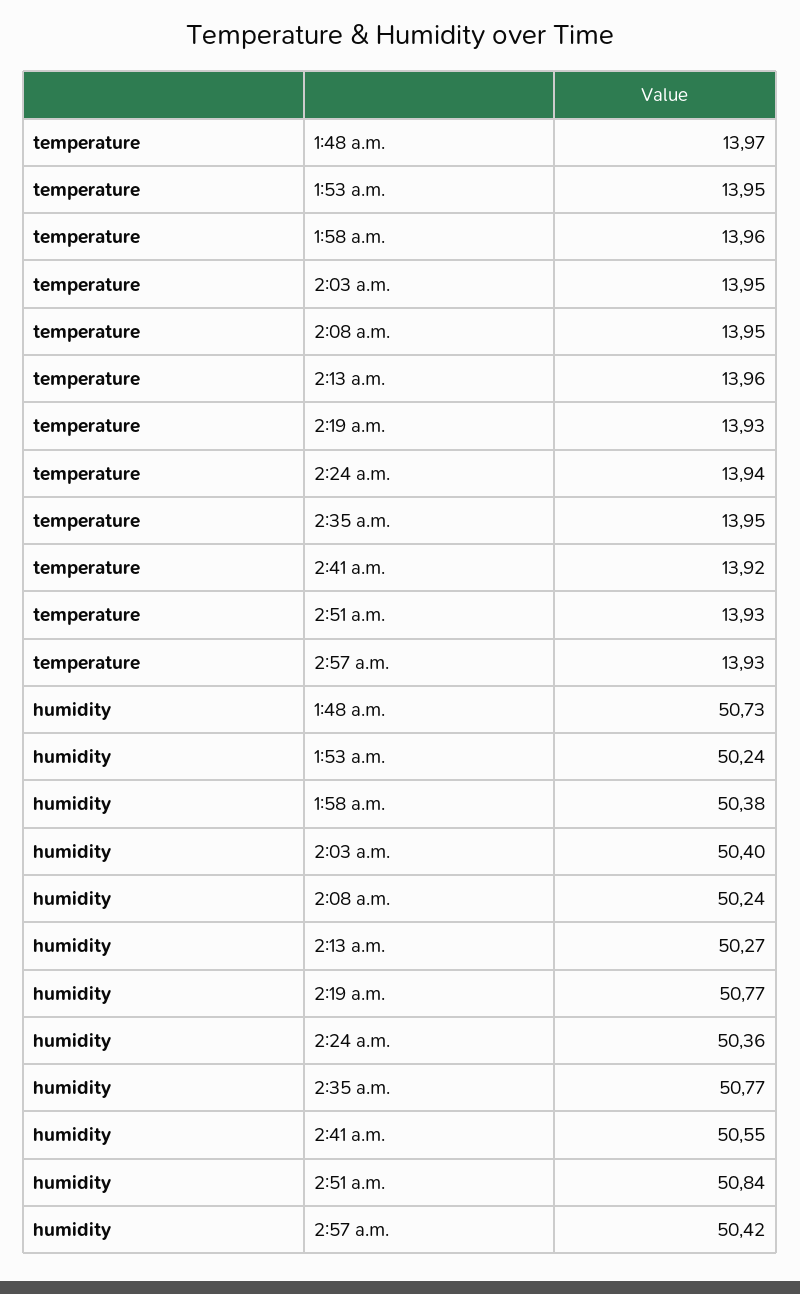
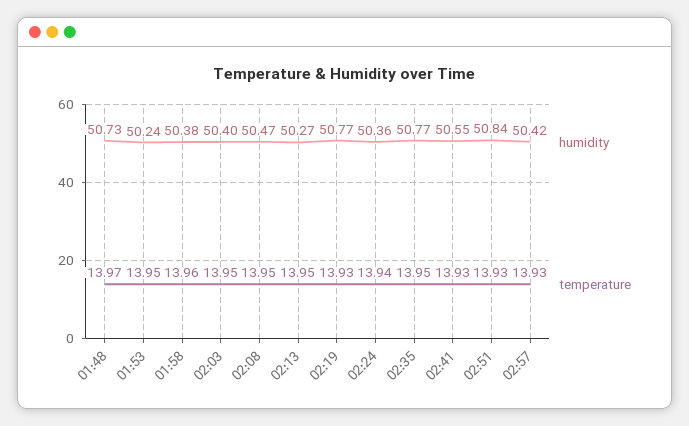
  {
    "temperature": {
      "1:48 a.m.": 13.97,
      "1:53 a.m.": 13.95,
      "1:58 a.m.": 13.96,
      "2:03 a.m.": 13.95,
      "2:08 a.m.": 13.95,
-     "2:13 a.m.": 13.96,
+     "2:13 a.m.": 13.95,
      "2:19 a.m.": 13.93,
      "2:24 a.m.": 13.94,
      "2:35 a.m.": 13.95,
-     "2:41 a.m.": 13.92,
+     "2:41 a.m.": 13.93,
      "2:51 a.m.": 13.93,
      "2:57 a.m.": 13.93
    },
    "humidity": {
      "1:48 a.m.": 50.73,
      "1:53 a.m.": 50.24,
      "1:58 a.m.": 50.38,
      "2:03 a.m.": 50.4,
-     "2:08 a.m.": 50.24,
+     "2:08 a.m.": 50.47,
      "2:13 a.m.": 50.27,
      "2:19 a.m.": 50.77,
      "2:24 a.m.": 50.36,
      "2:35 a.m.": 50.77,
      "2:41 a.m.": 50.55,
      "2:51 a.m.": 50.84,
      "2:57 a.m.": 50.42
    }
  }

